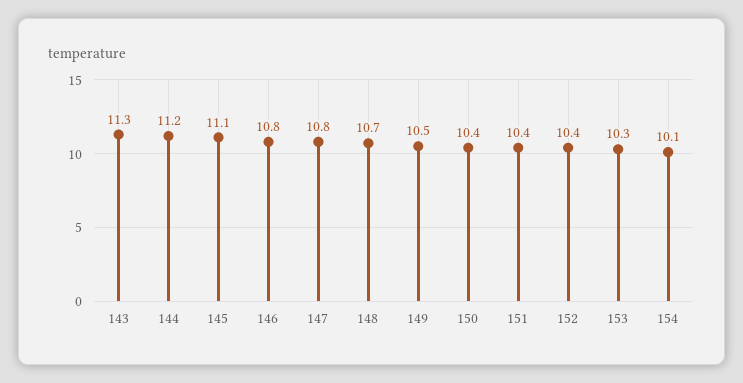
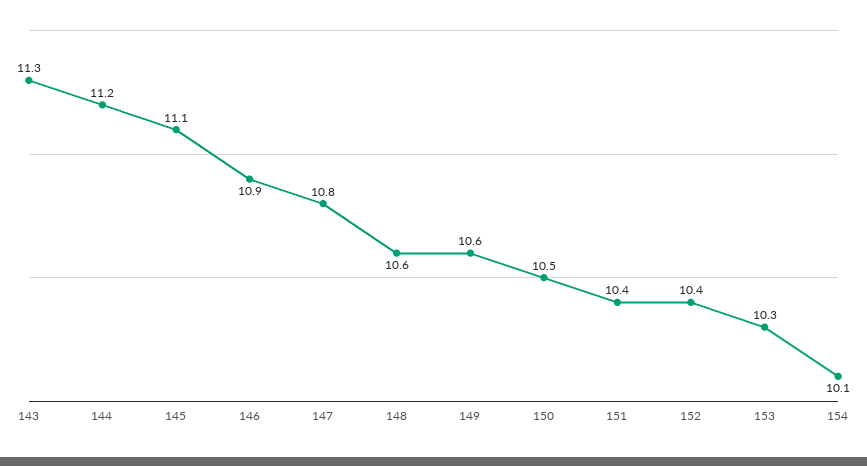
  {
    "143": 11.3,
    "144": 11.2,
    "145": 11.1,
-   "146": 10.8,
+   "146": 10.9,
    "147": 10.8,
-   "148": 10.7,
+   "148": 10.6,
-   "149": 10.5,
+   "149": 10.6,
-   "150": 10.4,
+   "150": 10.5,
    "151": 10.4,
    "152": 10.4,
    "153": 10.3,
    "154": 10.1
  }

